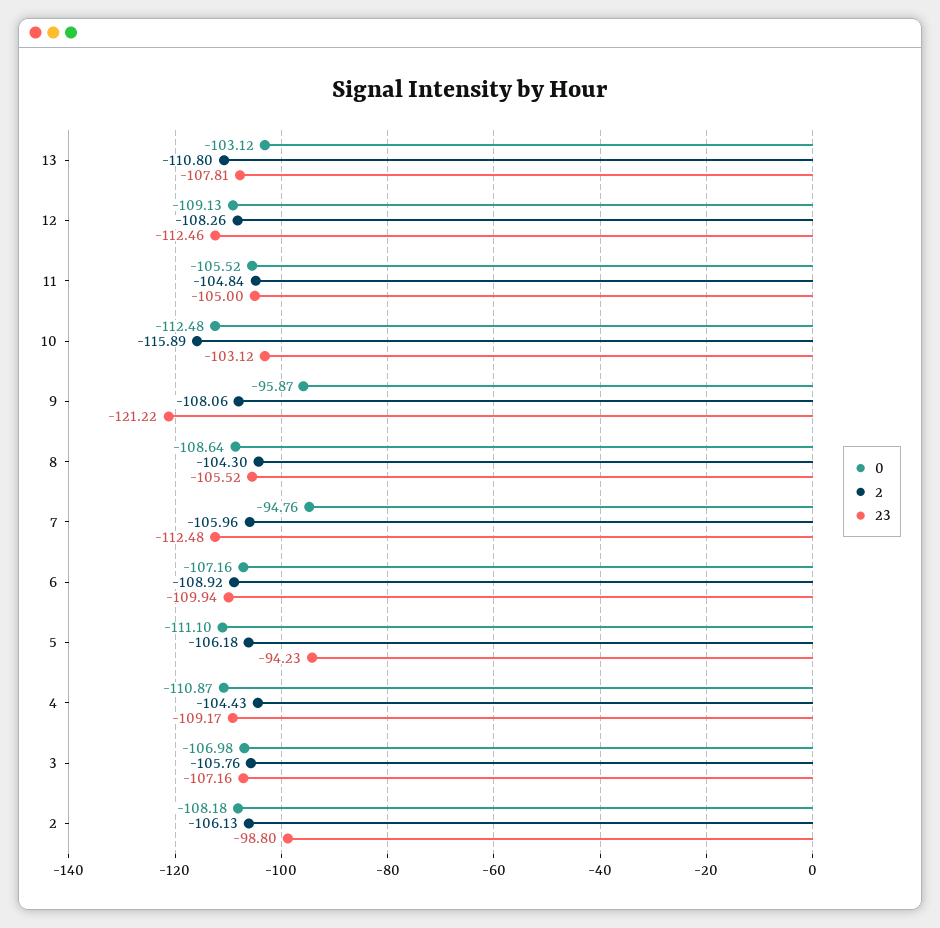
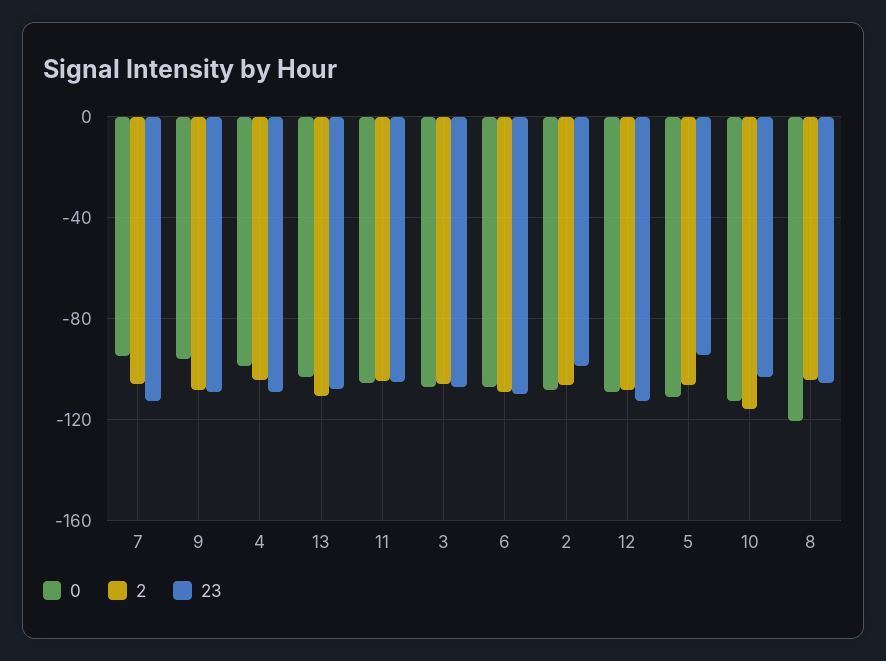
  {
    "0": {
      "13": -103.12,
      "12": -109.13,
      "11": -105.52,
      "10": -112.48,
      "9": -95.87,
-     "8": -108.64,
+     "8": -120,
      "7": -94.76,
      "6": -107.16,
      "5": -111.1,
-     "4": -110.87,
+     "4": -100,
      "3": -106.98,
      "2": -108.18
    },
    "2": {
      "13": -110.8,
      "12": -108.26,
      "11": -104.84,
      "10": -115.89,
      "9": -108.06,
      "8": -104.3,
      "7": -105.96,
      "6": -108.92,
      "5": -106.18,
      "4": -104.43,
      "3": -105.76,
      "2": -106.13
    },
    "23": {
      "13": -107.81,
      "12": -112.46,
      "11": -105,
      "10": -103.12,
-     "9": -121.22,
+     "9": -110,
      "8": -105.52,
      "7": -112.48,
      "6": -109.94,
      "5": -94.23,
      "4": -109.17,
      "3": -107.16,
      "2": -98.8
    }
  }

